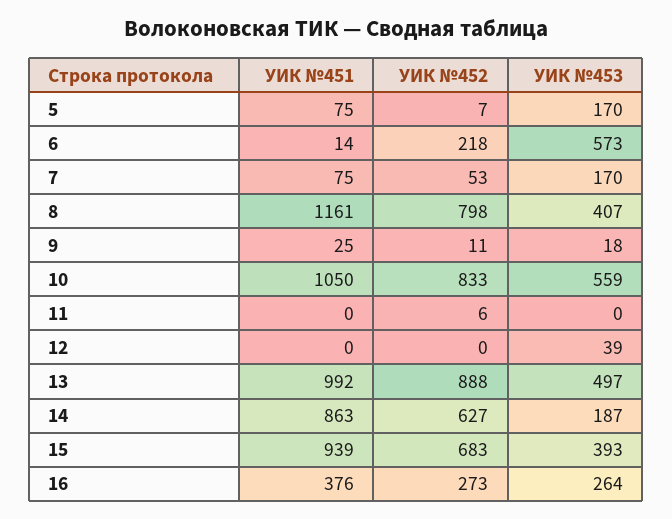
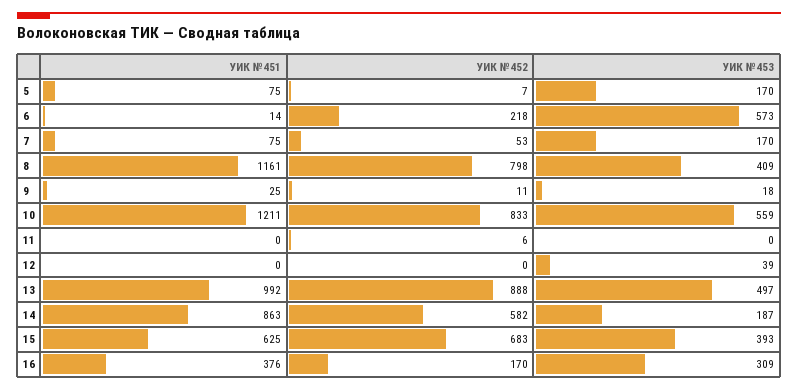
  {
    "УИК №451": {
      "5": 75,
      "6": 14,
      "7": 75,
      "8": 1161,
      "9": 25,
-     "10": 1050,
+     "10": 1211,
      "11": 0,
      "12": 0,
      "13": 992,
      "14": 863,
-     "15": 939,
+     "15": 625,
      "16": 376
    },
    "УИК №452": {
      "5": 7,
      "6": 218,
      "7": 53,
      "8": 798,
      "9": 11,
      "10": 833,
      "11": 6,
      "12": 0,
      "13": 888,
-     "14": 627,
+     "14": 582,
      "15": 683,
-     "16": 273
+     "16": 170
    },
    "УИК №453": {
      "5": 170,
      "6": 573,
      "7": 170,
-     "8": 407,
+     "8": 409,
      "9": 18,
      "10": 559,
      "11": 0,
      "12": 39,
      "13": 497,
      "14": 187,
      "15": 393,
-     "16": 264
+     "16": 309
    }
  }

